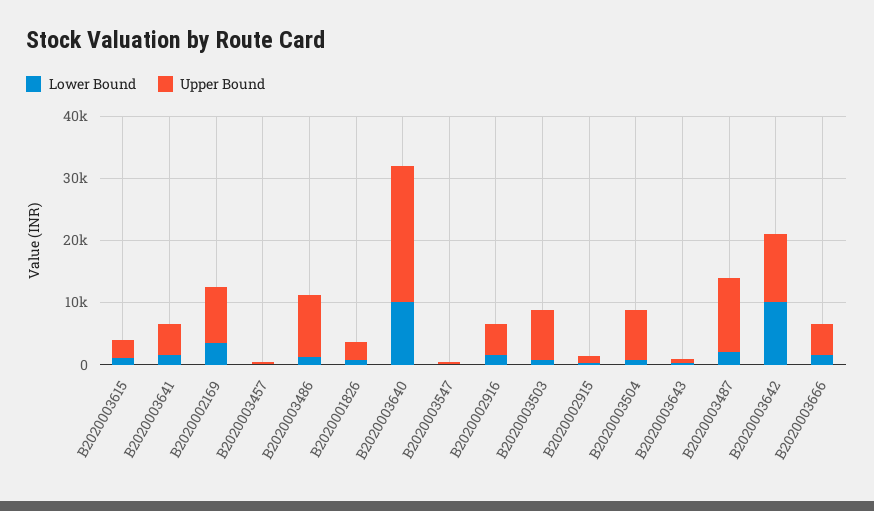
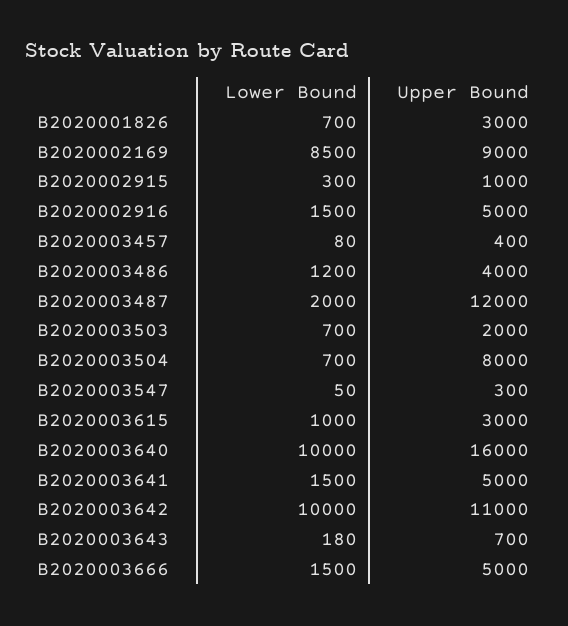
  {
    "Lower Bound": {
      "B2020003615": 1000,
      "B2020003641": 1500,
-     "B2020002169": 4000,
+     "B2020002169": 8500,
      "B2020003457": 80,
      "B2020003486": 1200,
      "B2020001826": 700,
      "B2020003640": 10000,
      "B2020003547": 50,
      "B2020002916": 1500,
      "B2020003503": 700,
      "B2020002915": 300,
      "B2020003504": 700,
      "B2020003643": 180,
      "B2020003487": 2000,
      "B2020003642": 10000,
      "B2020003666": 1500
    },
    "Upper Bound": {
      "B2020003615": 3000,
      "B2020003641": 5000,
      "B2020002169": 9000,
      "B2020003457": 400,
-     "B2020003486": 10000,
+     "B2020003486": 4000,
      "B2020001826": 3000,
-     "B2020003640": 22000,
+     "B2020003640": 16000,
      "B2020003547": 300,
      "B2020002916": 5000,
-     "B2020003503": 8000,
+     "B2020003503": 2000,
      "B2020002915": 1000,
      "B2020003504": 8000,
      "B2020003643": 700,
      "B2020003487": 12000,
      "B2020003642": 11000,
      "B2020003666": 5000
    }
  }

